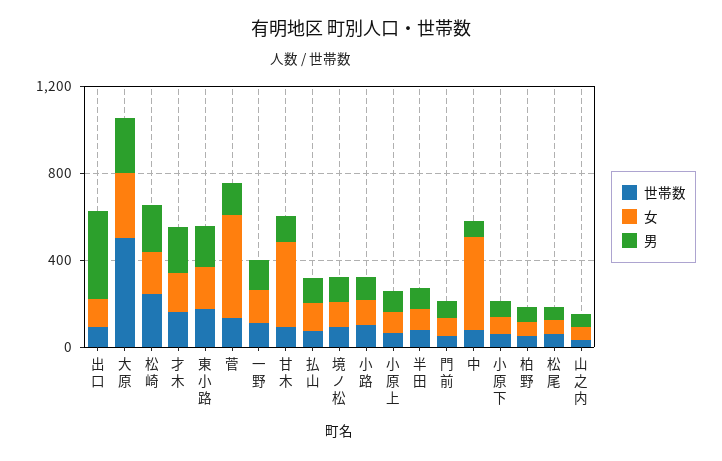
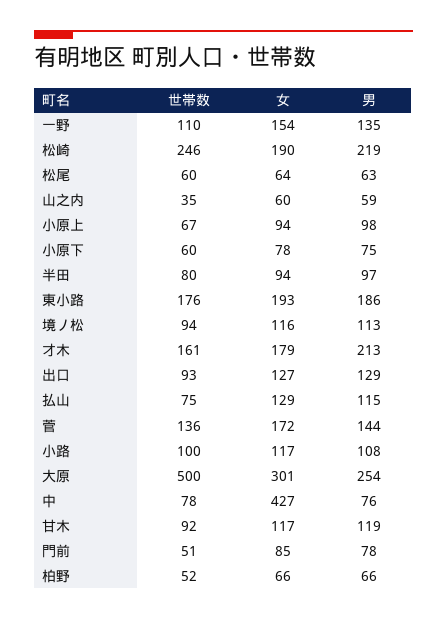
  {
    "世帯数": {
      "出口": 93,
      "大原": 500,
      "松崎": 246,
      "才木": 161,
      "東小路": 176,
      "菅": 136,
      "一野": 110,
      "甘木": 92,
      "払山": 75,
      "境ノ松": 94,
      "小路": 100,
      "小原上": 67,
      "半田": 80,
      "門前": 51,
      "中": 78,
      "小原下": 60,
      "柏野": 52,
      "松尾": 60,
      "山之内": 35
    },
    "女": {
      "出口": 127,
      "大原": 301,
      "松崎": 190,
      "才木": 179,
      "東小路": 193,
-     "菅": 500,
+     "菅": 172,
      "一野": 154,
-     "甘木": 400,
+     "甘木": 117,
      "払山": 129,
      "境ノ松": 116,
      "小路": 117,
      "小原上": 94,
      "半田": 94,
      "門前": 85,
      "中": 427,
      "小原下": 78,
      "柏野": 66,
      "松尾": 64,
      "山之内": 60
    },
    "男": {
-     "出口": 400,
+     "出口": 129,
      "大原": 254,
      "松崎": 219,
      "才木": 213,
      "東小路": 186,
      "菅": 144,
      "一野": 135,
      "甘木": 119,
      "払山": 115,
      "境ノ松": 113,
      "小路": 108,
      "小原上": 98,
      "半田": 97,
      "門前": 78,
      "中": 76,
      "小原下": 75,
      "柏野": 66,
      "松尾": 63,
      "山之内": 59
    }
  }

